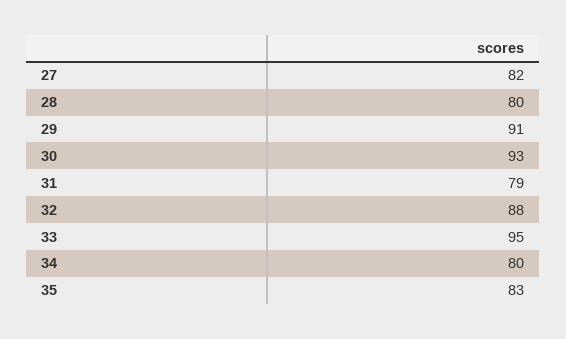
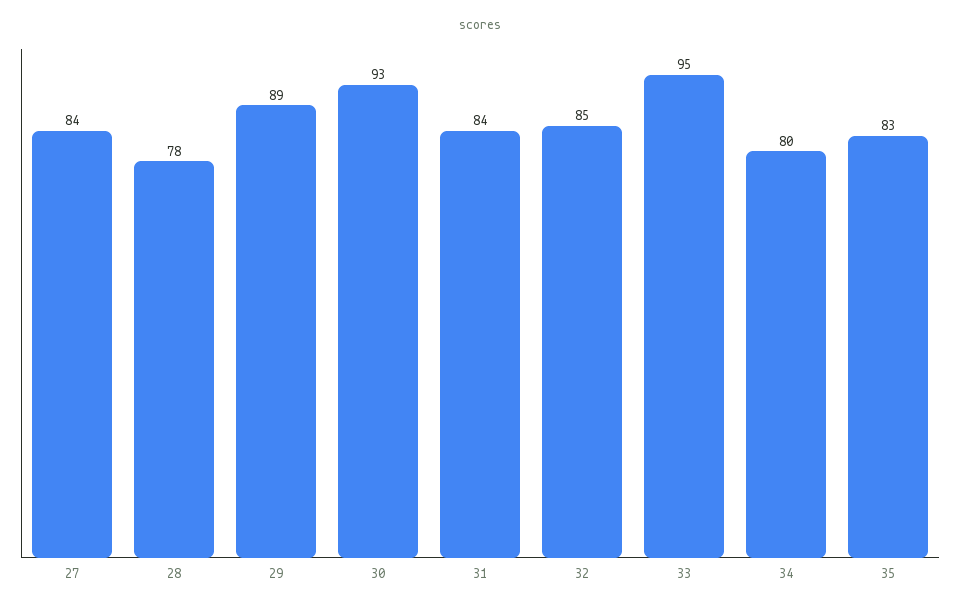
  {
-   "27": 82,
+   "27": 84,
-   "28": 80,
+   "28": 78,
-   "29": 91,
+   "29": 89,
    "30": 93,
-   "31": 79,
+   "31": 84,
-   "32": 88,
+   "32": 85,
    "33": 95,
    "34": 80,
    "35": 83
  }

